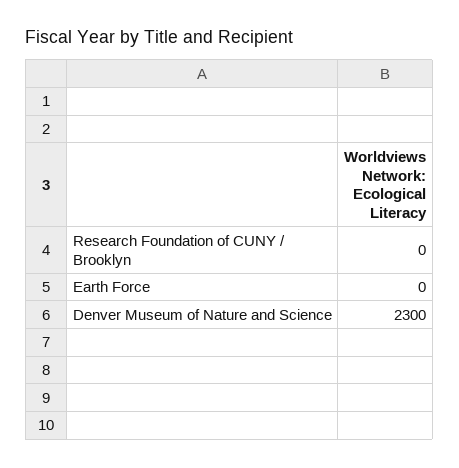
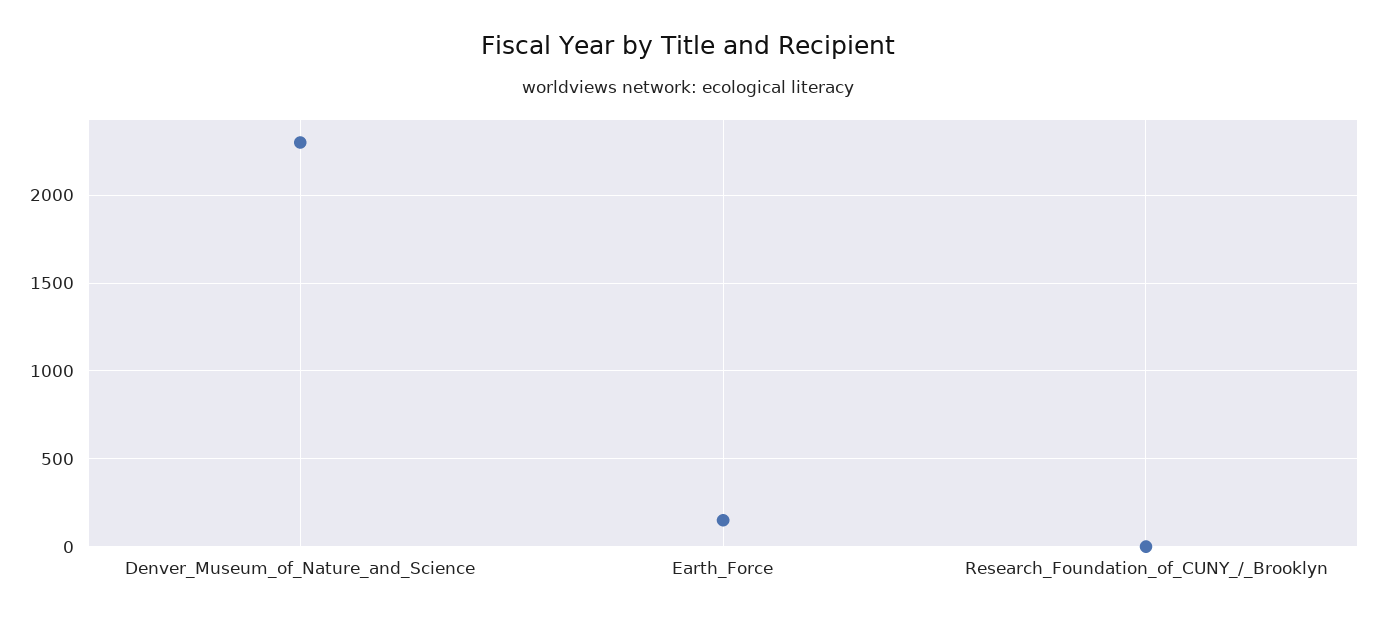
  {
    "Research Foundation of CUNY / Brooklyn": 0,
-   "Earth Force": 0,
+   "Earth Force": 150,
    "Denver Museum of Nature and Science": 2300
  }

